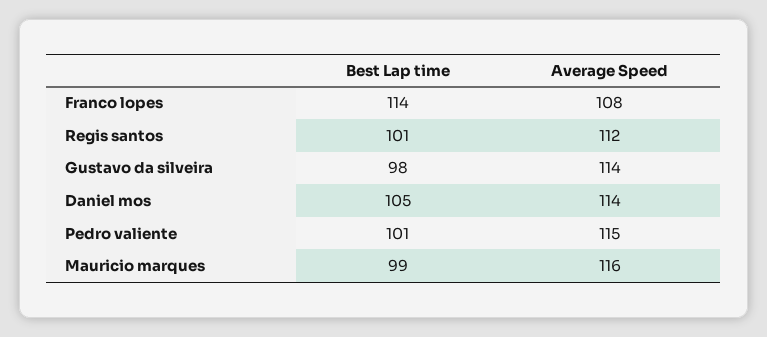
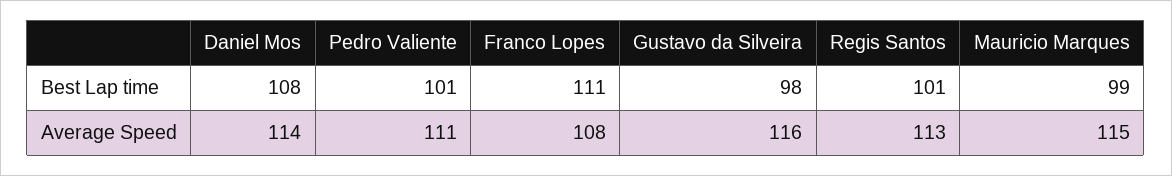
  {
    "Best Lap time": {
-     "Franco lopes": 114,
+     "Franco lopes": 111,
      "Regis santos": 101,
      "Gustavo da silveira": 98,
-     "Daniel mos": 105,
+     "Daniel mos": 108,
      "Pedro valiente": 101,
      "Mauricio marques": 99
    },
    "Average Speed": {
      "Franco lopes": 108,
-     "Regis santos": 112,
+     "Regis santos": 113,
-     "Gustavo da silveira": 114,
+     "Gustavo da silveira": 116,
      "Daniel mos": 114,
-     "Pedro valiente": 115,
+     "Pedro valiente": 111,
-     "Mauricio marques": 116
+     "Mauricio marques": 115
    }
  }

